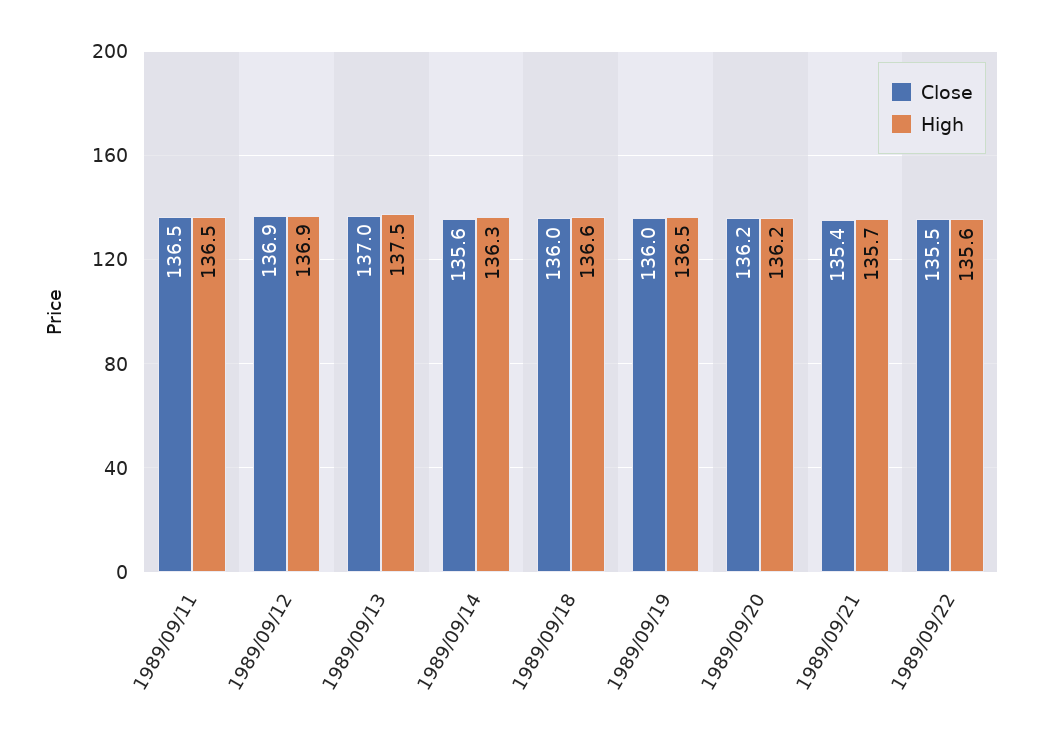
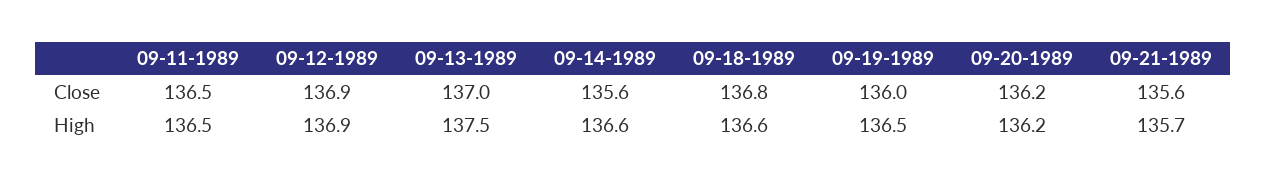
  {
    "Close": {
      "1989/09/11": 136.5,
      "1989/09/12": 136.9,
      "1989/09/13": 137,
      "1989/09/14": 135.6,
-     "1989/09/18": 136,
+     "1989/09/18": 136.8,
      "1989/09/19": 136,
      "1989/09/20": 136.2,
-     "1989/09/21": 135.4,
+     "1989/09/21": 135.6
-     "1989/09/22": 135.5
    },
    "High": {
      "1989/09/11": 136.5,
      "1989/09/12": 136.9,
      "1989/09/13": 137.5,
-     "1989/09/14": 136.3,
+     "1989/09/14": 136.6,
      "1989/09/18": 136.6,
      "1989/09/19": 136.5,
      "1989/09/20": 136.2,
-     "1989/09/21": 135.7,
+     "1989/09/21": 135.7
-     "1989/09/22": 135.6
    }
  }

